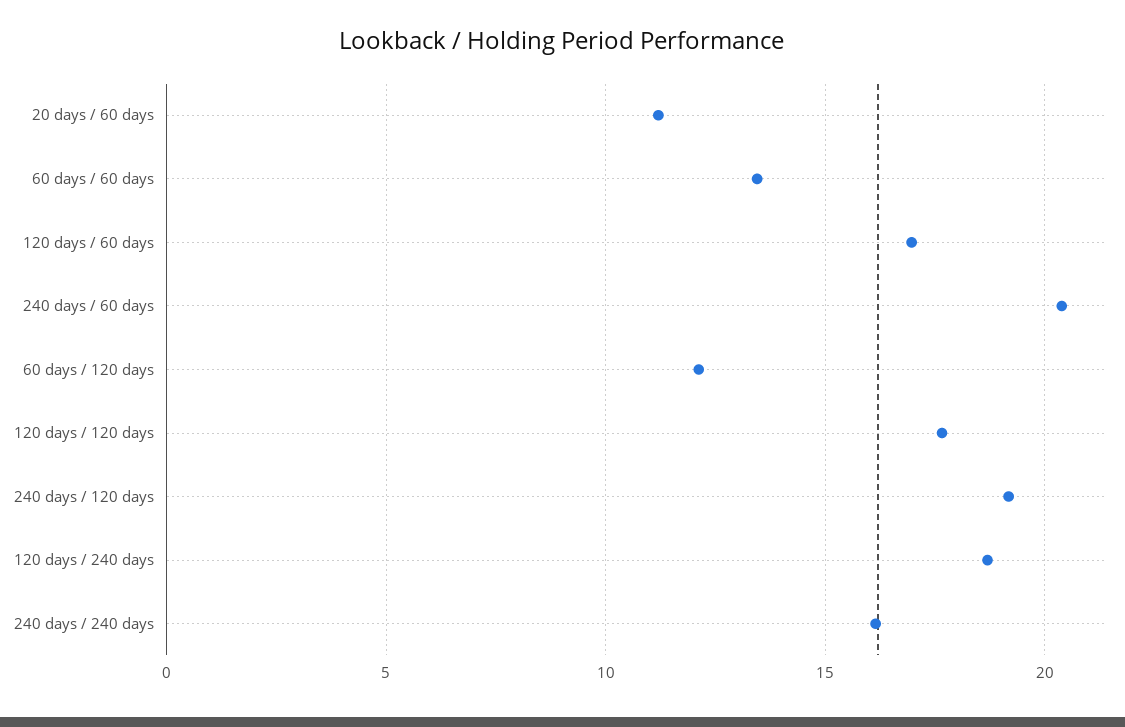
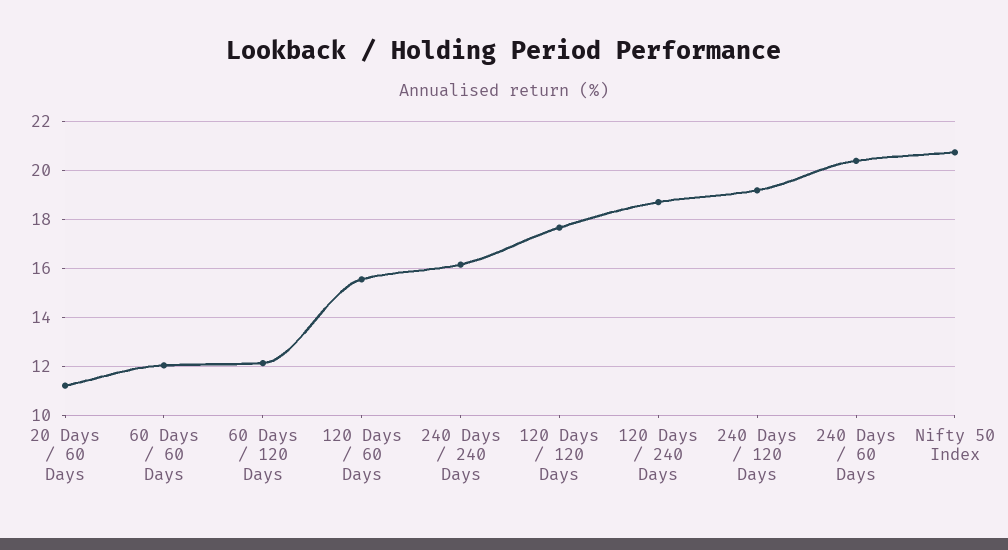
  {
    "20 days / 60 days": 11.25,
-   "60 days / 60 days": 13.5,
+   "60 days / 60 days": 12,
-   "120 days / 60 days": 17,
+   "120 days / 60 days": 15.5,
    "240 days / 60 days": 20.5,
    "60 days / 120 days": 12,
    "120 days / 120 days": 17.75,
    "240 days / 120 days": 19.25,
    "120 days / 240 days": 18.75,
-   "240 days / 240 days": 16.25
+   "240 days / 240 days": 16.25,
+   "Nifty 50 Index": 20.75
  }

